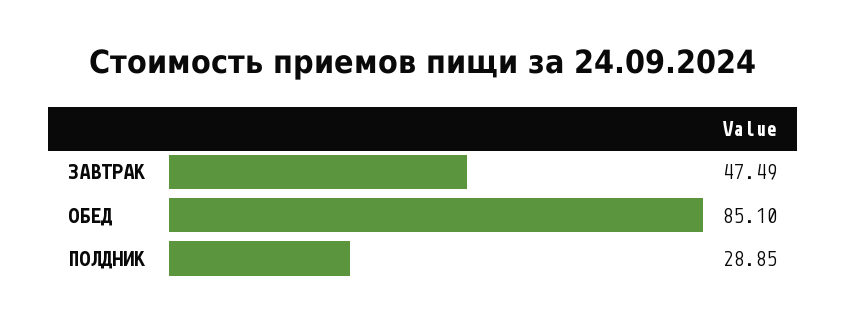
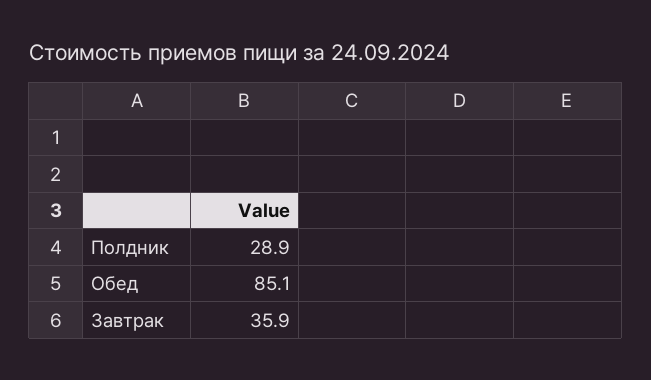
  {
-   "ЗАВТРАК": 47.49,
+   "ЗАВТРАК": 35.9,
    "ОБЕД": 85.1,
    "ПОЛДНИК": 28.85
  }

